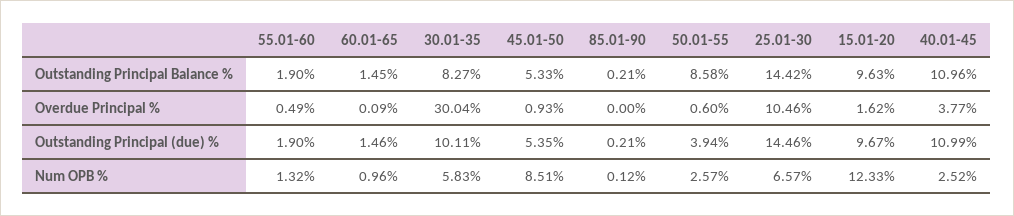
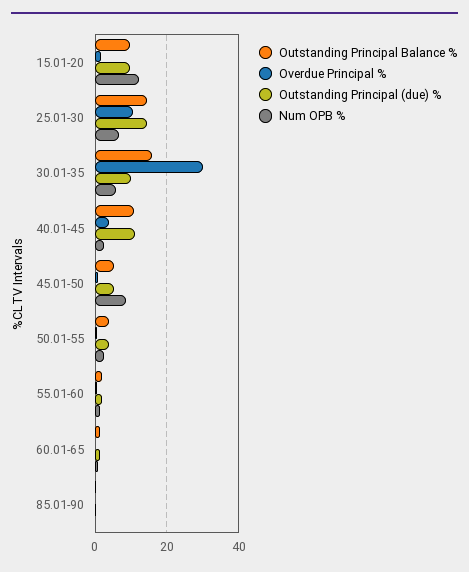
  {
    "Outstanding Principal Balance %": {
      "55.01-60": 1.9,
      "60.01-65": 1.45,
-     "30.01-35": 8.27,
+     "30.01-35": 16,
      "45.01-50": 5.33,
      "85.01-90": 0.21,
-     "50.01-55": 8.58,
+     "50.01-55": 4,
      "25.01-30": 14.42,
      "15.01-20": 9.63,
      "40.01-45": 10.96
    },
    "Overdue Principal %": {
      "55.01-60": 0.49,
      "60.01-65": 0.09,
      "30.01-35": 30.04,
      "45.01-50": 0.93,
      "85.01-90": 0,
      "50.01-55": 0.6,
      "25.01-30": 10.46,
      "15.01-20": 1.62,
      "40.01-45": 3.77
    },
    "Outstanding Principal (due) %": {
      "55.01-60": 1.9,
      "60.01-65": 1.46,
      "30.01-35": 10.11,
      "45.01-50": 5.35,
      "85.01-90": 0.21,
      "50.01-55": 3.94,
      "25.01-30": 14.46,
      "15.01-20": 9.67,
      "40.01-45": 10.99
    },
    "Num OPB %": {
      "55.01-60": 1.32,
      "60.01-65": 0.96,
      "30.01-35": 5.83,
      "45.01-50": 8.51,
      "85.01-90": 0.12,
      "50.01-55": 2.57,
      "25.01-30": 6.57,
      "15.01-20": 12.33,
      "40.01-45": 2.52
    }
  }

